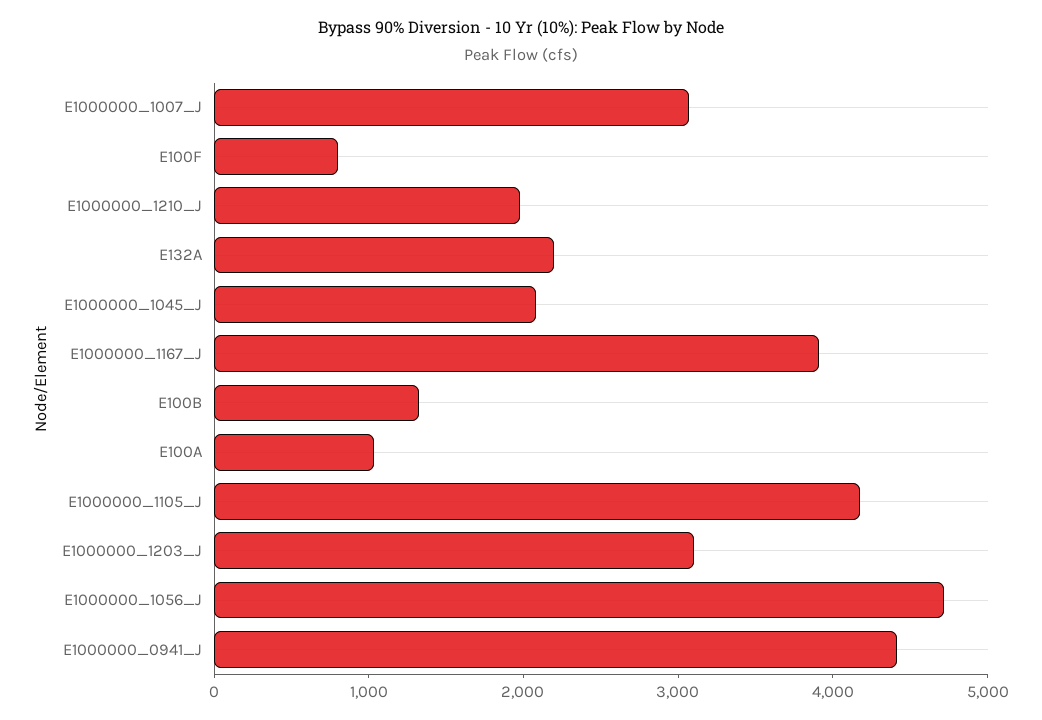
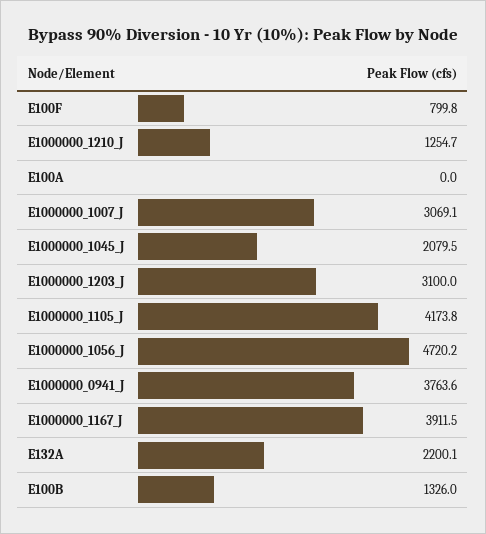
  {
    "E1000000_1007_J": 3069.1,
    "E100F": 799.8,
-   "E1000000_1210_J": 2000,
+   "E1000000_1210_J": 1254.7,
    "E132A": 2200.1,
    "E1000000_1045_J": 2079.5,
    "E1000000_1167_J": 3911.5,
    "E100B": 1326,
-   "E100A": 1000,
+   "E100A": 0,
    "E1000000_1105_J": 4173.8,
    "E1000000_1203_J": 3100,
    "E1000000_1056_J": 4720.2,
-   "E1000000_0941_J": 4400
+   "E1000000_0941_J": 3763.6
  }

